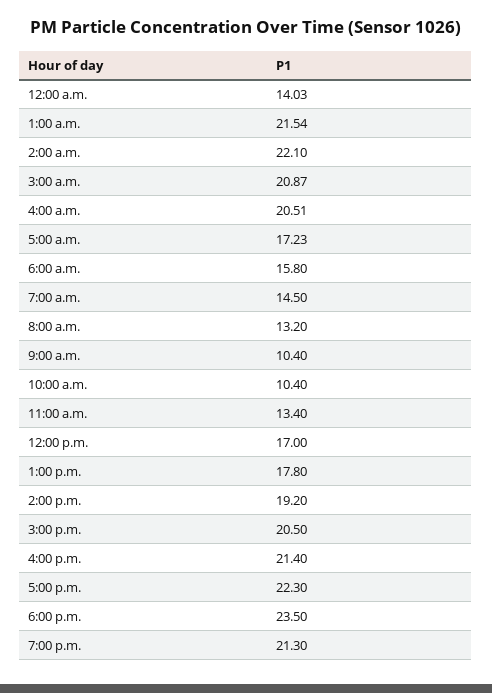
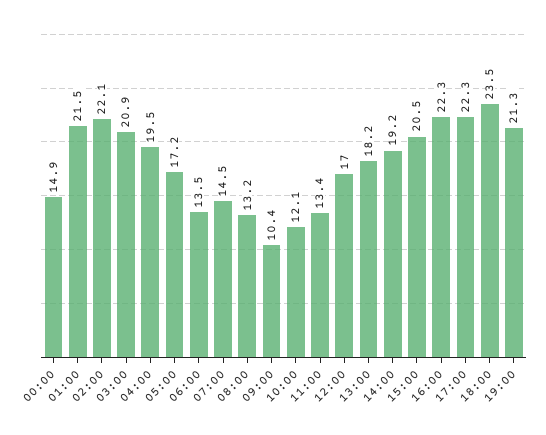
  {
-   "12:00 a.m.": 14.03,
+   "12:00 a.m.": 14.9,
    "1:00 a.m.": 21.54,
    "2:00 a.m.": 22.1,
    "3:00 a.m.": 20.87,
-   "4:00 a.m.": 20.51,
+   "4:00 a.m.": 19.5,
    "5:00 a.m.": 17.23,
-   "6:00 a.m.": 15.8,
+   "6:00 a.m.": 13.5,
    "7:00 a.m.": 14.5,
    "8:00 a.m.": 13.2,
    "9:00 a.m.": 10.4,
-   "10:00 a.m.": 10.4,
+   "10:00 a.m.": 12.1,
    "11:00 a.m.": 13.4,
    "12:00 p.m.": 17,
-   "1:00 p.m.": 17.8,
+   "1:00 p.m.": 18.2,
    "2:00 p.m.": 19.2,
    "3:00 p.m.": 20.5,
-   "4:00 p.m.": 21.4,
+   "4:00 p.m.": 22.3,
    "5:00 p.m.": 22.3,
    "6:00 p.m.": 23.5,
    "7:00 p.m.": 21.3
  }

